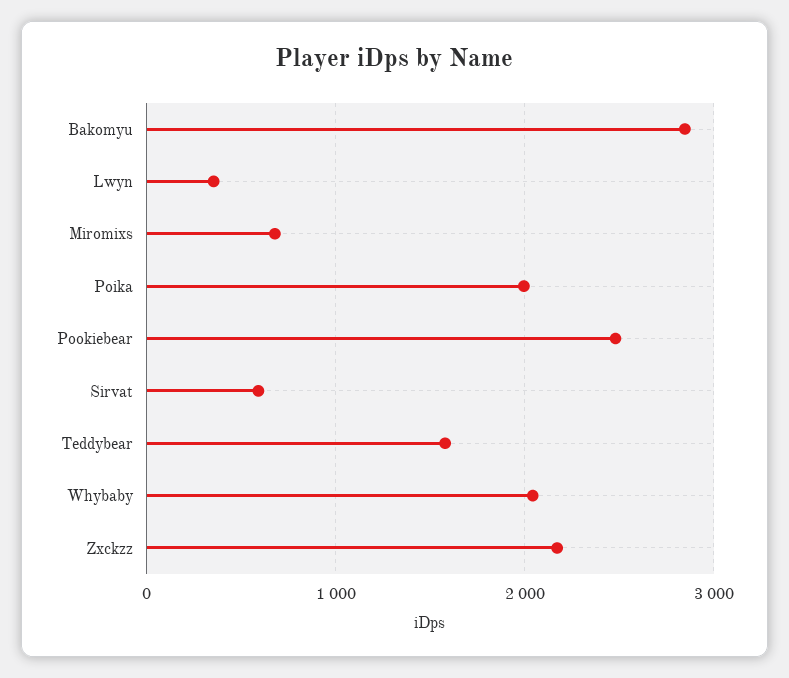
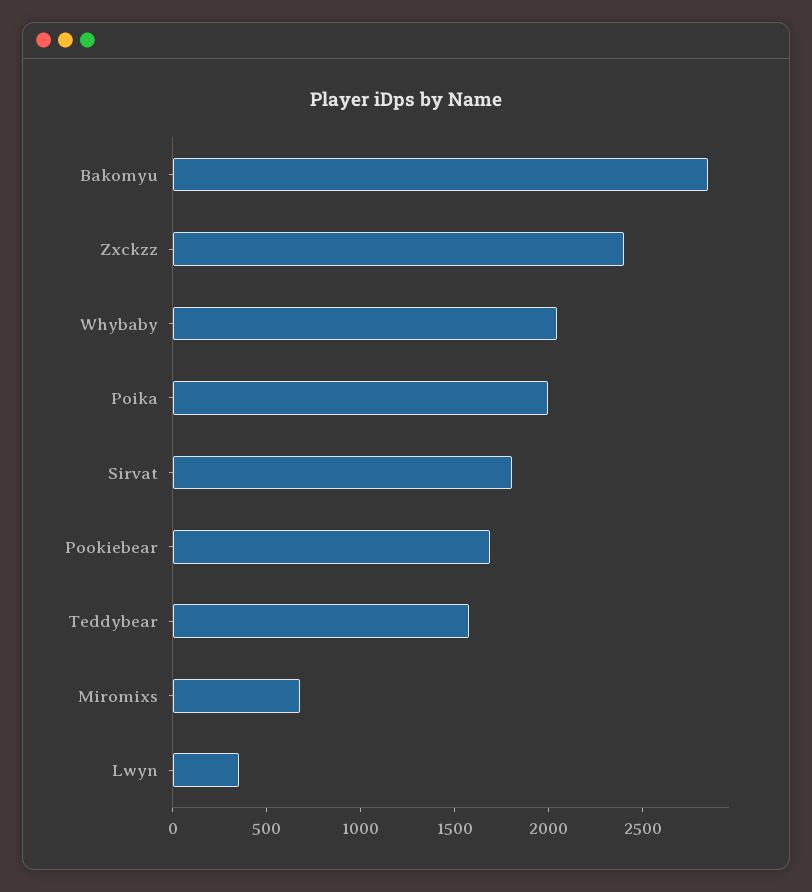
  {
    "Bakomyu": 2800,
    "Lwyn": 400,
    "Miromixs": 700,
    "Poika": 2000,
-   "Pookiebear": 2500,
+   "Pookiebear": 1700,
-   "Sirvat": 600,
+   "Sirvat": 1800,
    "Teddybear": 1600,
    "Whybaby": 2000,
-   "Zxckzz": 2200
+   "Zxckzz": 2400
  }

